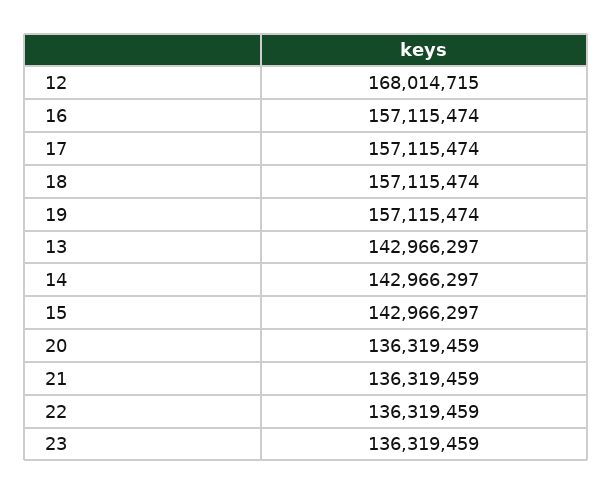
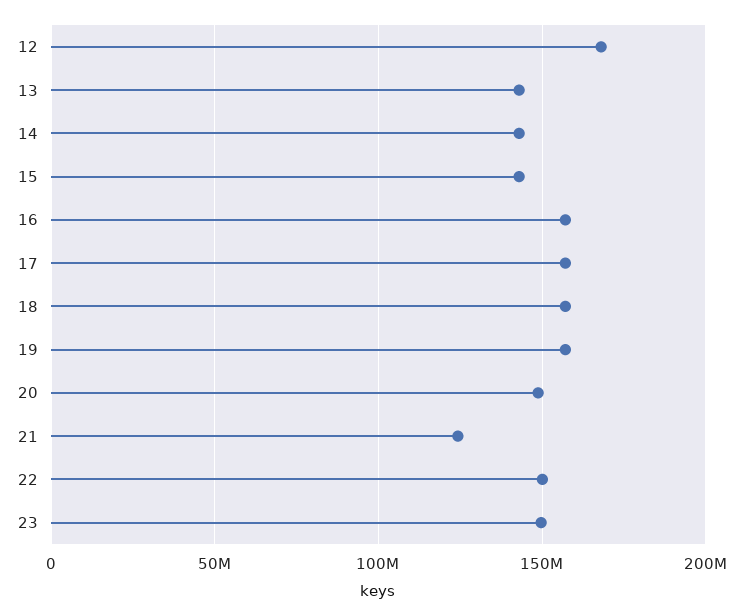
  {
    "12": 168014715,
    "16": 157115474,
    "17": 157115474,
    "18": 157115474,
    "19": 157115474,
    "13": 142966297,
    "14": 142966297,
    "15": 142966297,
-   "20": 136319459,
+   "20": 150000000,
-   "21": 136319459,
+   "21": 125000000,
-   "22": 136319459,
+   "22": 150000000,
-   "23": 136319459
+   "23": 150000000
  }

